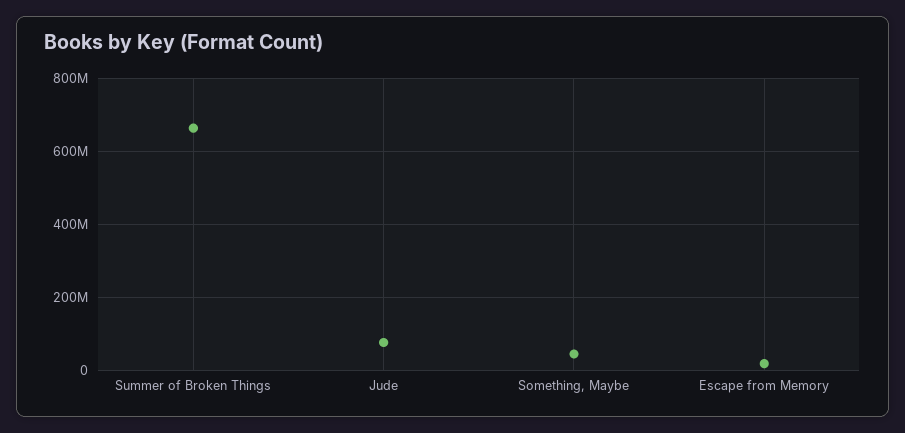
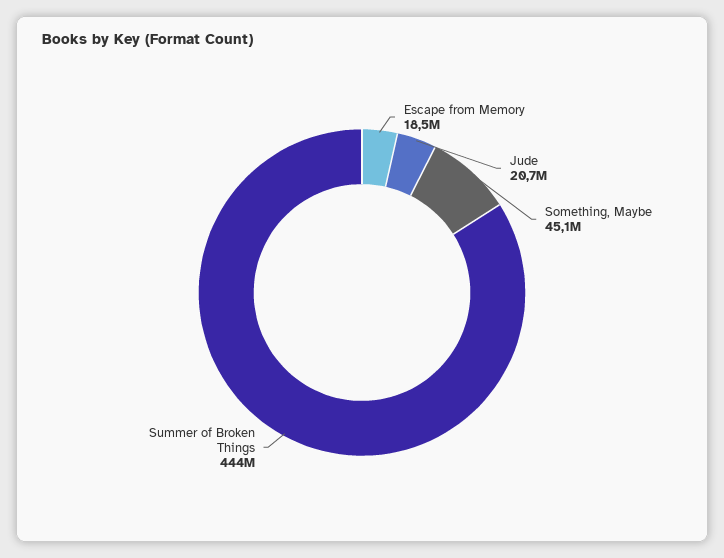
  {
-   "Summer of Broken Things": 660000000,
+   "Summer of Broken Things": 444000000,
-   "Jude": 80000000,
+   "Jude": 20700000,
    "Something, Maybe": 45100000,
    "Escape from Memory": 18500000
  }

